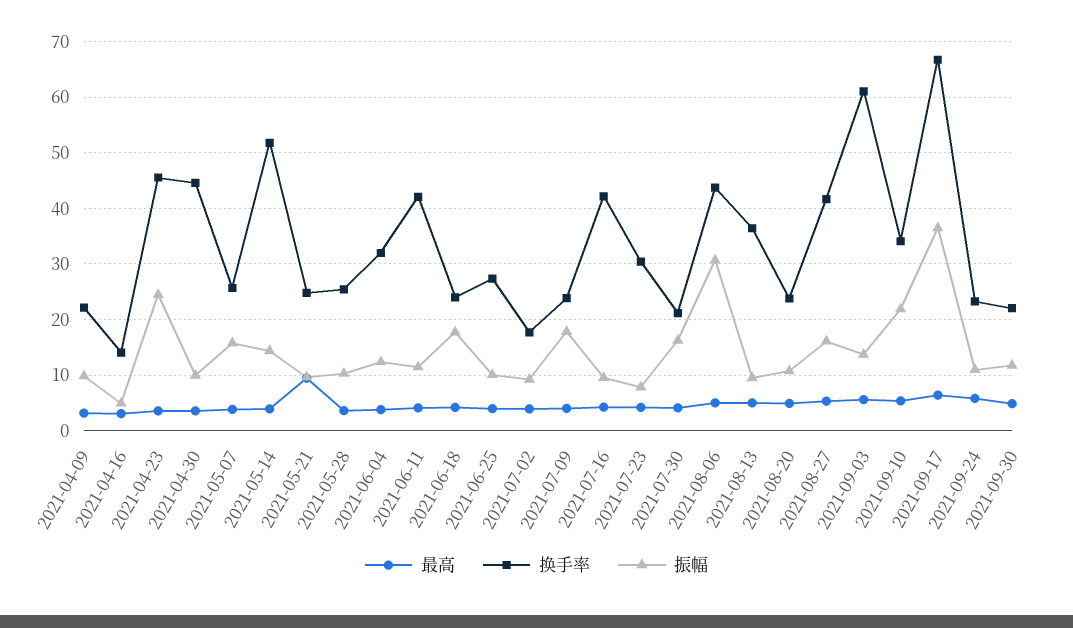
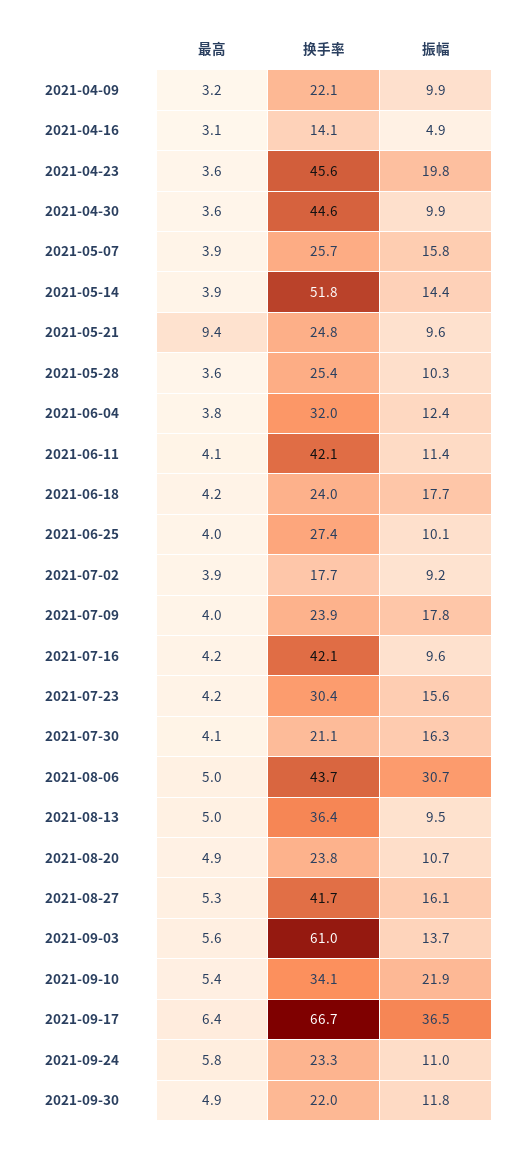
  {
    "最高": {
      "2021-04-09": 3.2,
      "2021-04-16": 3.1,
      "2021-04-23": 3.6,
      "2021-04-30": 3.6,
      "2021-05-07": 3.9,
      "2021-05-14": 3.9,
      "2021-05-21": 9.4,
      "2021-05-28": 3.6,
      "2021-06-04": 3.8,
      "2021-06-11": 4.1,
      "2021-06-18": 4.2,
      "2021-06-25": 4,
      "2021-07-02": 3.9,
      "2021-07-09": 4,
      "2021-07-16": 4.2,
      "2021-07-23": 4.2,
      "2021-07-30": 4.1,
      "2021-08-06": 5,
      "2021-08-13": 5,
      "2021-08-20": 4.9,
      "2021-08-27": 5.3,
      "2021-09-03": 5.6,
      "2021-09-10": 5.4,
      "2021-09-17": 6.4,
      "2021-09-24": 5.8,
      "2021-09-30": 4.9
    },
    "换手率": {
      "2021-04-09": 22.1,
      "2021-04-16": 14.1,
      "2021-04-23": 45.6,
      "2021-04-30": 44.6,
      "2021-05-07": 25.7,
      "2021-05-14": 51.8,
      "2021-05-21": 24.8,
      "2021-05-28": 25.4,
      "2021-06-04": 32,
      "2021-06-11": 42.1,
      "2021-06-18": 24,
      "2021-06-25": 27.4,
      "2021-07-02": 17.7,
      "2021-07-09": 23.9,
      "2021-07-16": 42.1,
      "2021-07-23": 30.4,
      "2021-07-30": 21.1,
      "2021-08-06": 43.7,
      "2021-08-13": 36.4,
      "2021-08-20": 23.8,
      "2021-08-27": 41.7,
      "2021-09-03": 61,
      "2021-09-10": 34.1,
      "2021-09-17": 66.7,
      "2021-09-24": 23.3,
      "2021-09-30": 22
    },
    "振幅": {
      "2021-04-09": 9.9,
      "2021-04-16": 4.9,
-     "2021-04-23": 24,
+     "2021-04-23": 19.8,
      "2021-04-30": 9.9,
      "2021-05-07": 15.8,
      "2021-05-14": 14.4,
      "2021-05-21": 9.6,
      "2021-05-28": 10.3,
      "2021-06-04": 12.4,
      "2021-06-11": 11.4,
      "2021-06-18": 17.7,
      "2021-06-25": 10.1,
      "2021-07-02": 9.2,
      "2021-07-09": 17.8,
      "2021-07-16": 9.6,
-     "2021-07-23": 8,
+     "2021-07-23": 15.6,
      "2021-07-30": 16.3,
      "2021-08-06": 30.7,
      "2021-08-13": 9.5,
      "2021-08-20": 10.7,
      "2021-08-27": 16.1,
      "2021-09-03": 13.7,
      "2021-09-10": 21.9,
      "2021-09-17": 36.5,
      "2021-09-24": 11,
      "2021-09-30": 11.8
    }
  }

